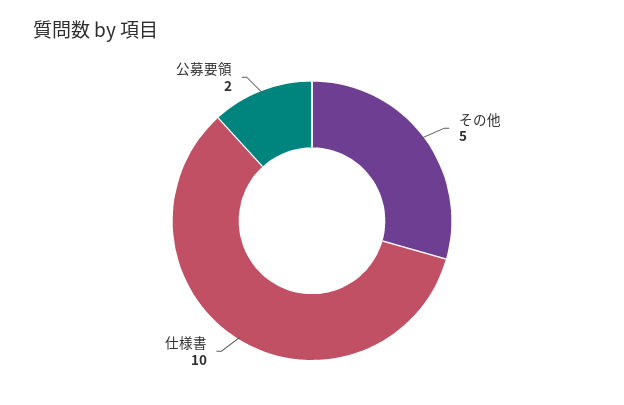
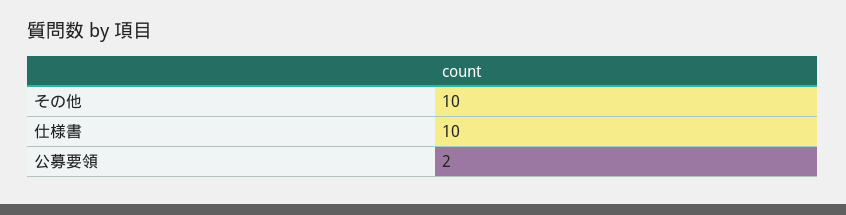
  {
-   "その他": 5,
+   "その他": 10,
    "仕様書": 10,
    "公募要領": 2
  }

